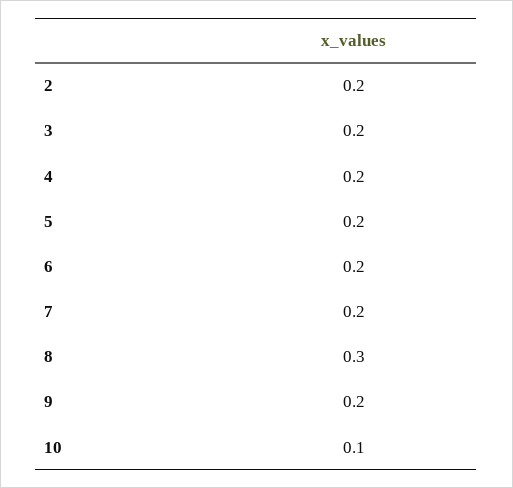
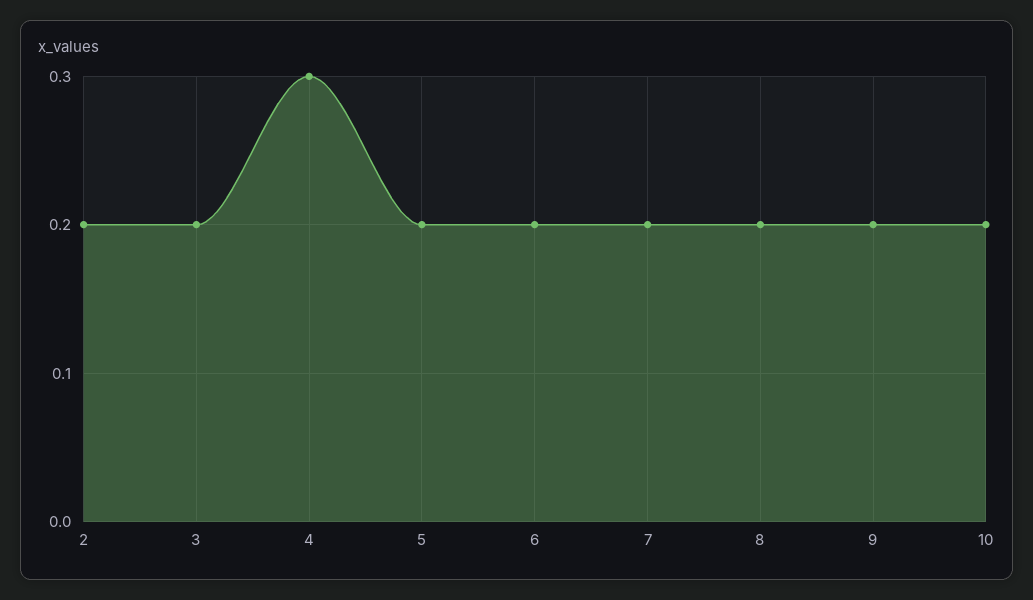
  {
    "2": 0.2,
    "3": 0.2,
-   "4": 0.2,
+   "4": 0.3,
    "5": 0.2,
    "6": 0.2,
    "7": 0.2,
-   "8": 0.3,
+   "8": 0.2,
    "9": 0.2,
-   "10": 0.1
+   "10": 0.2
  }

